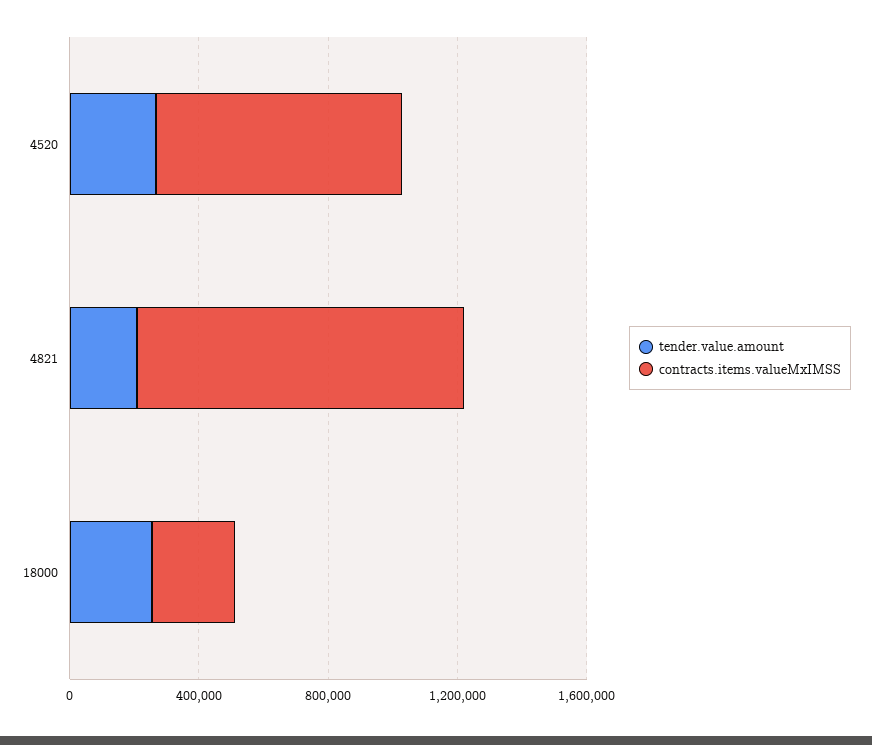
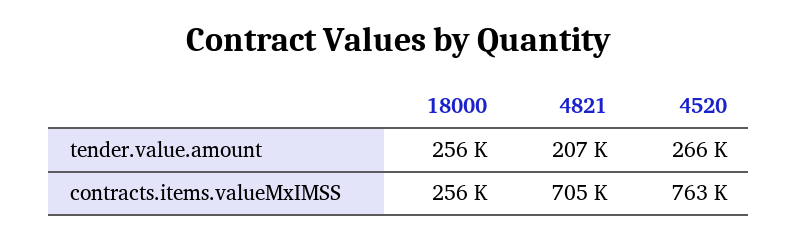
  {
    "tender.value.amount": {
      "4520": 266000,
      "4821": 207000,
      "18000": 256000
    },
    "contracts.items.valueMxIMSS": {
      "4520": 763000,
-     "4821": 1000000,
+     "4821": 705000,
      "18000": 256000
    }
  }

